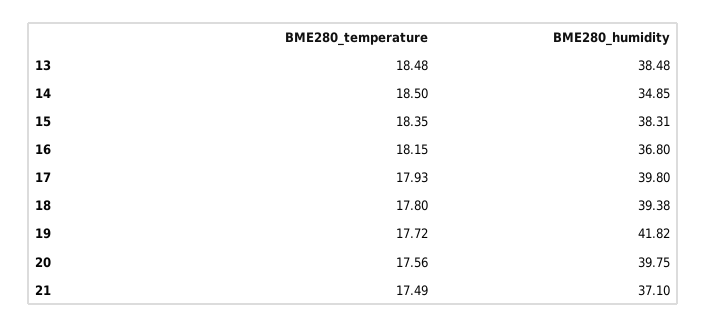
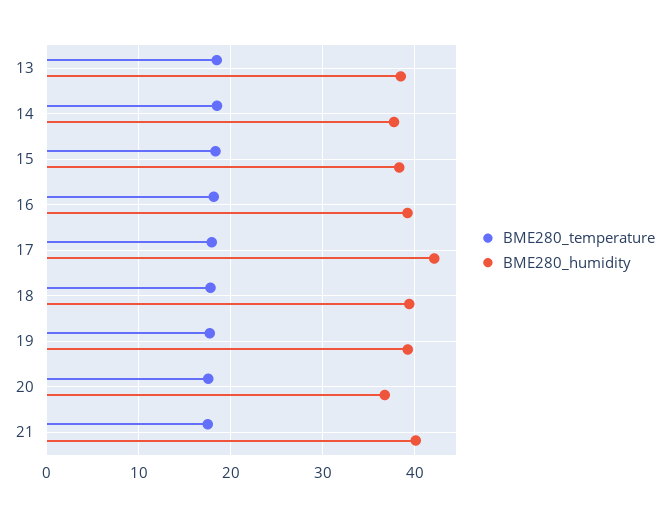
  {
    "BME280_temperature": {
      "13": 18.48,
      "14": 18.5,
      "15": 18.35,
      "16": 18.15,
      "17": 17.93,
      "18": 17.8,
      "19": 17.72,
      "20": 17.56,
      "21": 17.49
    },
    "BME280_humidity": {
      "13": 38.48,
-     "14": 34.85,
+     "14": 38,
      "15": 38.31,
-     "16": 36.8,
+     "16": 39,
-     "17": 39.8,
+     "17": 42,
      "18": 39.38,
-     "19": 41.82,
+     "19": 39,
-     "20": 39.75,
+     "20": 37,
-     "21": 37.1
+     "21": 40
    }
  }

